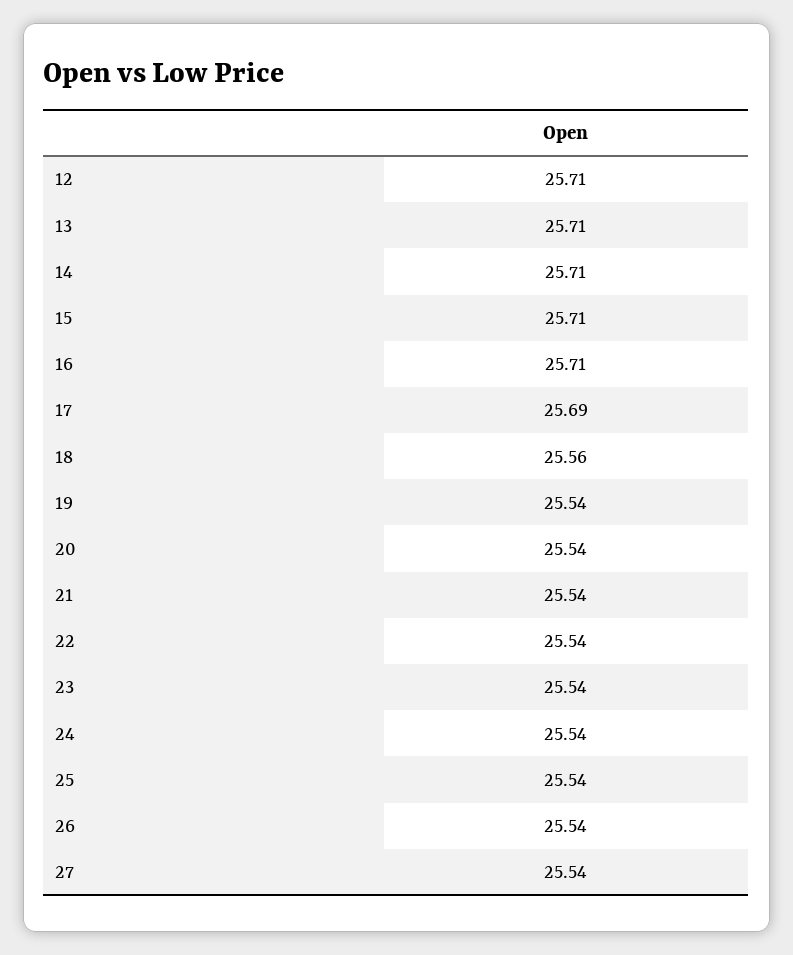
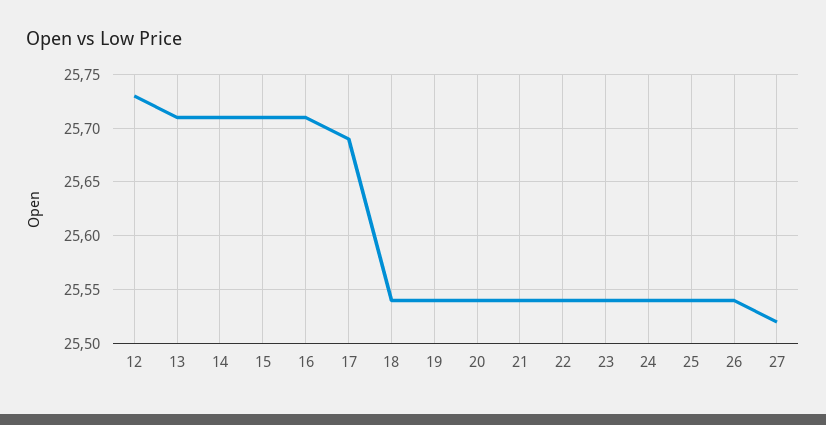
  {
-   "12": 25.71,
+   "12": 25.73,
    "13": 25.71,
    "14": 25.71,
    "15": 25.71,
    "16": 25.71,
    "17": 25.69,
-   "18": 25.56,
+   "18": 25.54,
    "19": 25.54,
    "20": 25.54,
    "21": 25.54,
    "22": 25.54,
    "23": 25.54,
    "24": 25.54,
    "25": 25.54,
    "26": 25.54,
-   "27": 25.54
+   "27": 25.52
  }

